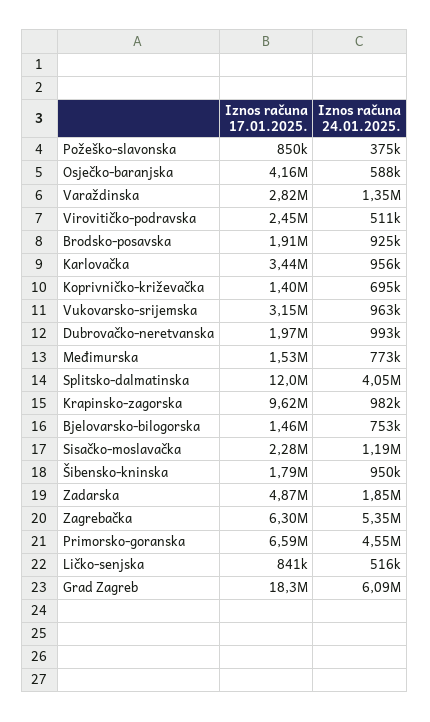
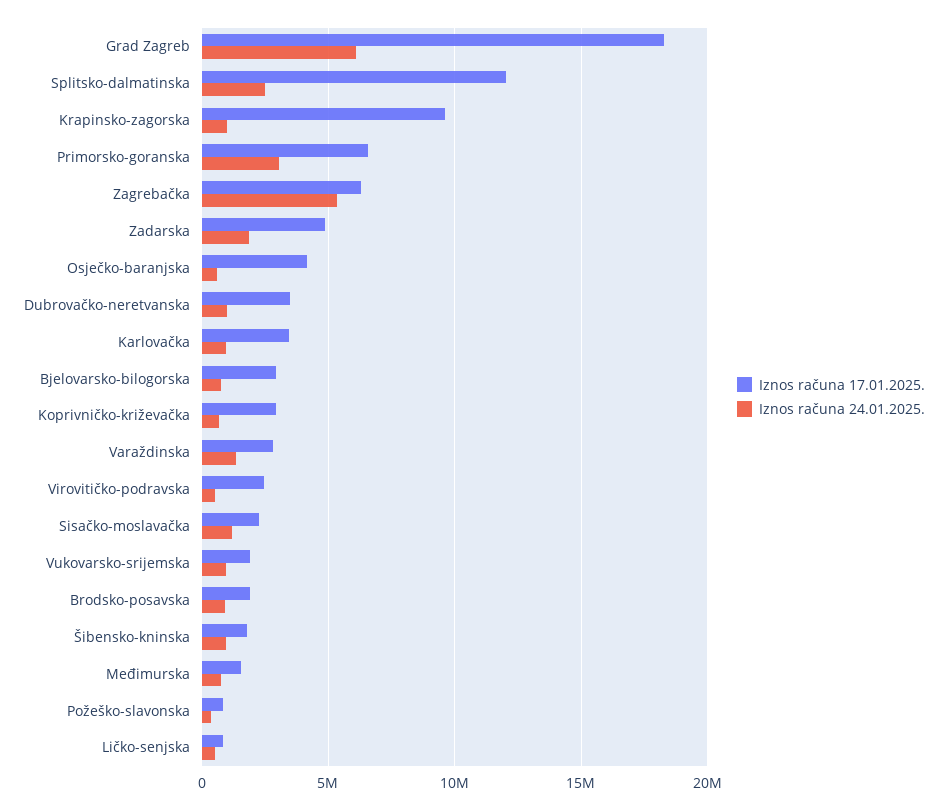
  {
    "Iznos računa 17.01.2025.": {
      "Požeško-slavonska": 850000,
      "Osječko-baranjska": 4160000,
      "Varaždinska": 2820000,
      "Virovitičko-podravska": 2450000,
      "Brodsko-posavska": 1910000,
      "Karlovačka": 3440000,
-     "Koprivničko-križevačka": 1400000,
+     "Koprivničko-križevačka": 3000000,
-     "Vukovarsko-srijemska": 3150000,
+     "Vukovarsko-srijemska": 2000000,
-     "Dubrovačko-neretvanska": 1970000,
+     "Dubrovačko-neretvanska": 3500000,
      "Međimurska": 1530000,
      "Splitsko-dalmatinska": 12000000,
      "Krapinsko-zagorska": 9620000,
-     "Bjelovarsko-bilogorska": 1460000,
+     "Bjelovarsko-bilogorska": 3000000,
      "Sisačko-moslavačka": 2280000,
      "Šibensko-kninska": 1790000,
      "Zadarska": 4870000,
      "Zagrebačka": 6300000,
      "Primorsko-goranska": 6590000,
      "Ličko-senjska": 841000,
      "Grad Zagreb": 18300000
    },
    "Iznos računa 24.01.2025.": {
      "Požeško-slavonska": 375000,
      "Osječko-baranjska": 588000,
      "Varaždinska": 1350000,
      "Virovitičko-podravska": 511000,
      "Brodsko-posavska": 925000,
      "Karlovačka": 956000,
      "Koprivničko-križevačka": 695000,
      "Vukovarsko-srijemska": 963000,
      "Dubrovačko-neretvanska": 993000,
      "Međimurska": 773000,
-     "Splitsko-dalmatinska": 4050000,
+     "Splitsko-dalmatinska": 2500000,
      "Krapinsko-zagorska": 982000,
      "Bjelovarsko-bilogorska": 753000,
      "Sisačko-moslavačka": 1190000,
      "Šibensko-kninska": 950000,
      "Zadarska": 1850000,
      "Zagrebačka": 5350000,
-     "Primorsko-goranska": 4550000,
+     "Primorsko-goranska": 3000000,
      "Ličko-senjska": 516000,
      "Grad Zagreb": 6090000
    }
  }

